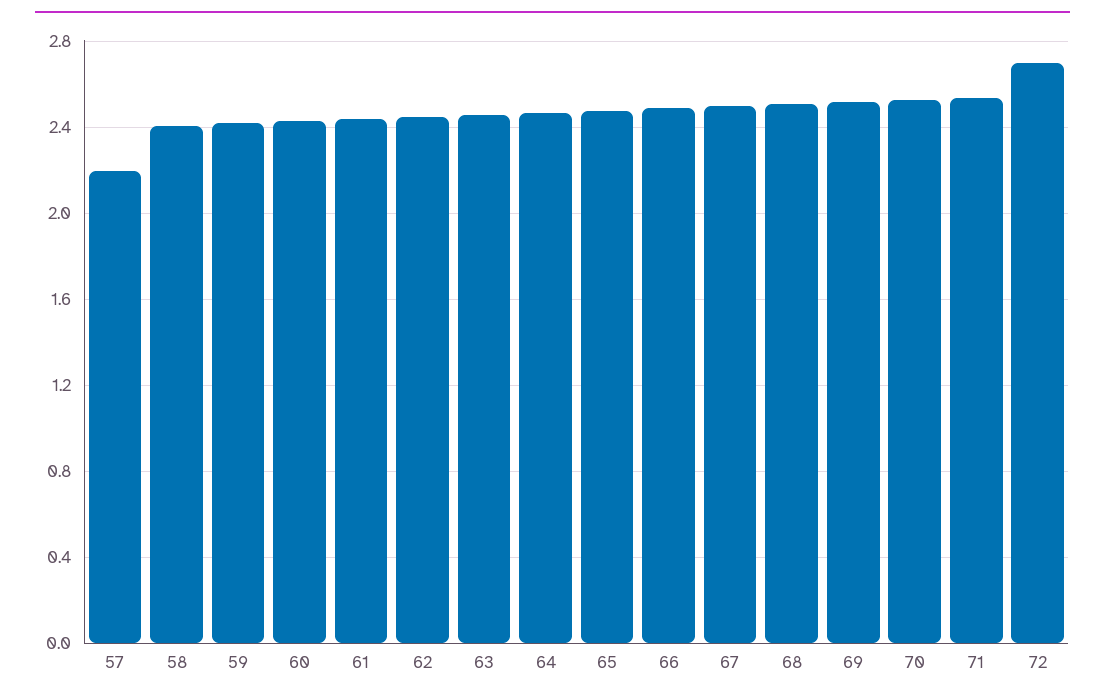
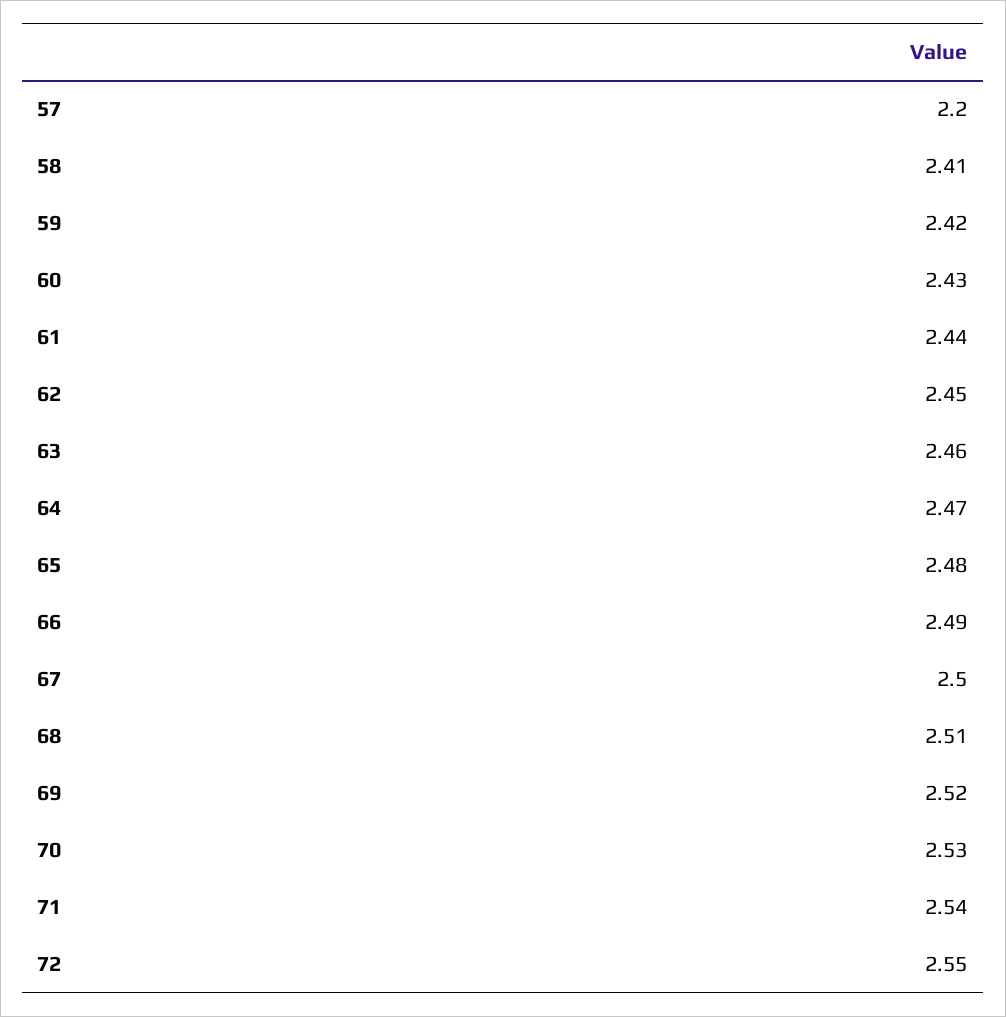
  {
    "57": 2.2,
    "58": 2.41,
    "59": 2.42,
    "60": 2.43,
    "61": 2.44,
    "62": 2.45,
    "63": 2.46,
    "64": 2.47,
    "65": 2.48,
    "66": 2.49,
    "67": 2.5,
    "68": 2.51,
    "69": 2.52,
    "70": 2.53,
    "71": 2.54,
-   "72": 2.7
+   "72": 2.55
  }

